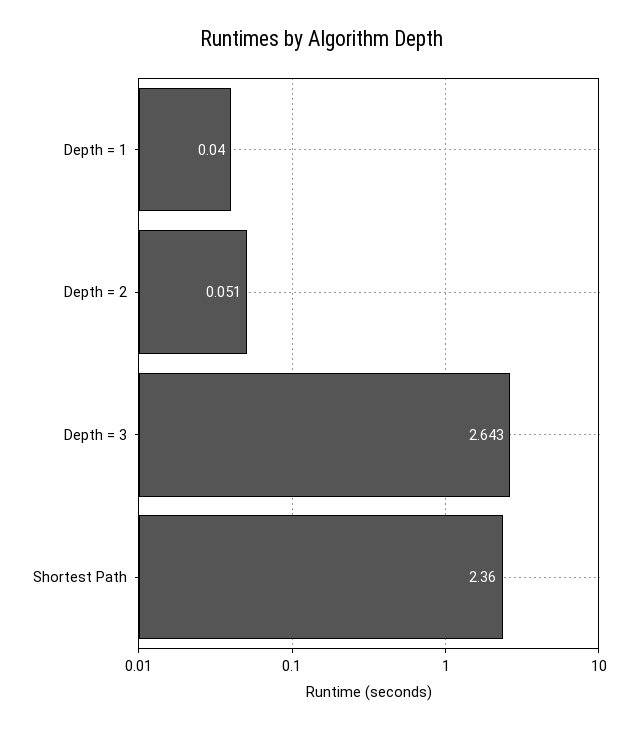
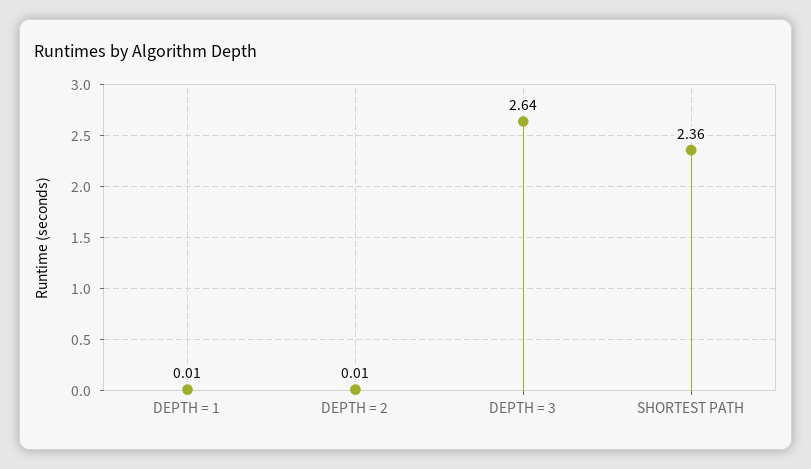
  {
-   "Depth = 1": 0.04,
+   "Depth = 1": 0.01,
-   "Depth = 2": 0.051,
+   "Depth = 2": 0.01,
    "Depth = 3": 2.643,
    "Shortest Path": 2.36
  }

